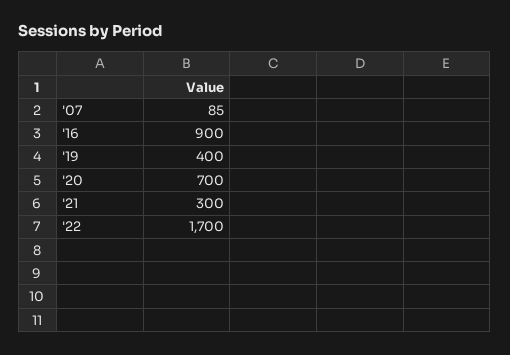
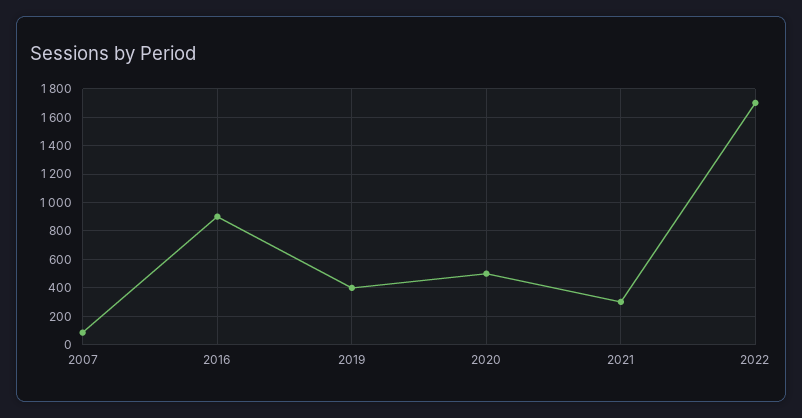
  {
    "'07": 85,
    "'16": 900,
    "'19": 400,
-   "'20": 700,
+   "'20": 500,
    "'21": 300,
    "'22": 1700
  }

